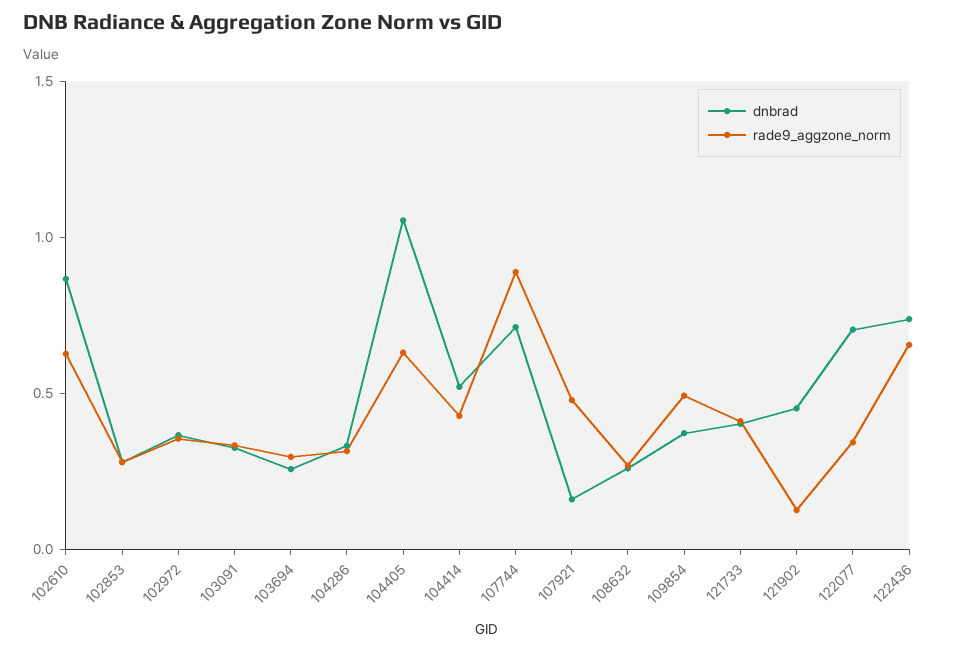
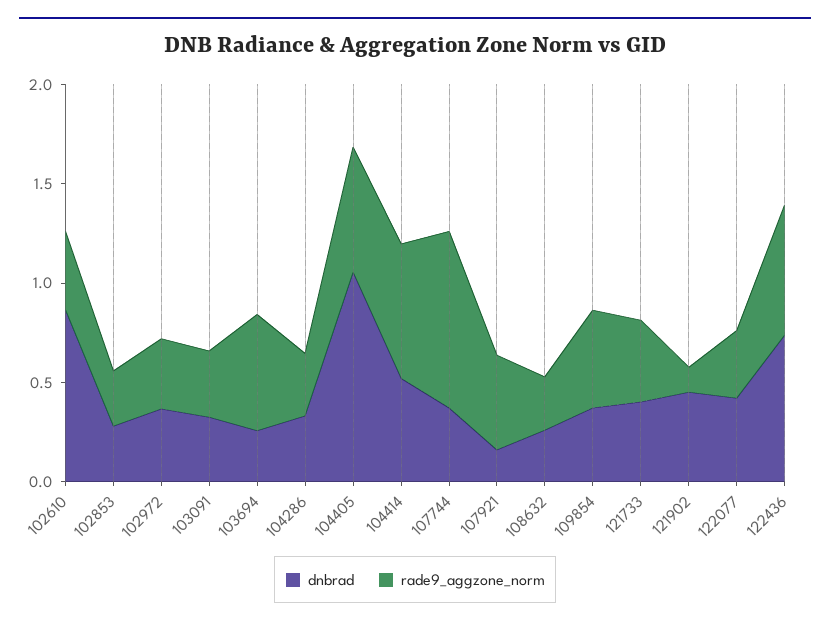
  {
    "dnbrad": {
      "102610": 0.9,
      "102853": 0.3,
      "102972": 0.4,
      "103091": 0.3,
      "103694": 0.3,
      "104286": 0.3,
      "104405": 1.1,
      "104414": 0.5,
-     "107744": 0.7,
+     "107744": 0.4,
      "107921": 0.2,
      "108632": 0.3,
      "109854": 0.4,
      "121733": 0.4,
      "121902": 0.5,
-     "122077": 0.7,
+     "122077": 0.4,
      "122436": 0.7
    },
    "rade9_aggzone_norm": {
-     "102610": 0.6,
+     "102610": 0.4,
      "102853": 0.3,
      "102972": 0.4,
      "103091": 0.3,
-     "103694": 0.3,
+     "103694": 0.6,
      "104286": 0.3,
      "104405": 0.6,
-     "104414": 0.4,
+     "104414": 0.7,
      "107744": 0.9,
      "107921": 0.5,
      "108632": 0.3,
      "109854": 0.5,
      "121733": 0.4,
      "121902": 0.1,
      "122077": 0.3,
      "122436": 0.7
    }
  }

